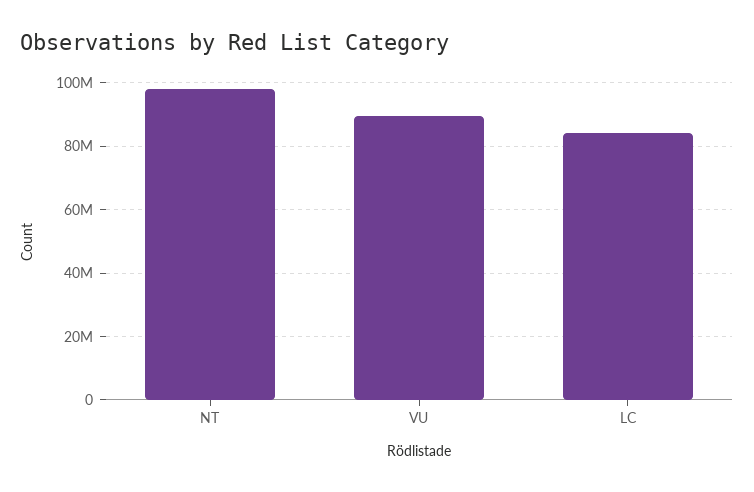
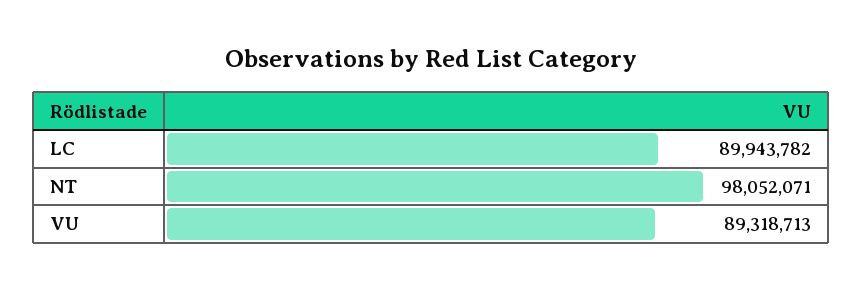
  {
    "NT": 98052071,
    "VU": 89318713,
-   "LC": 84000000
+   "LC": 89943782
  }

